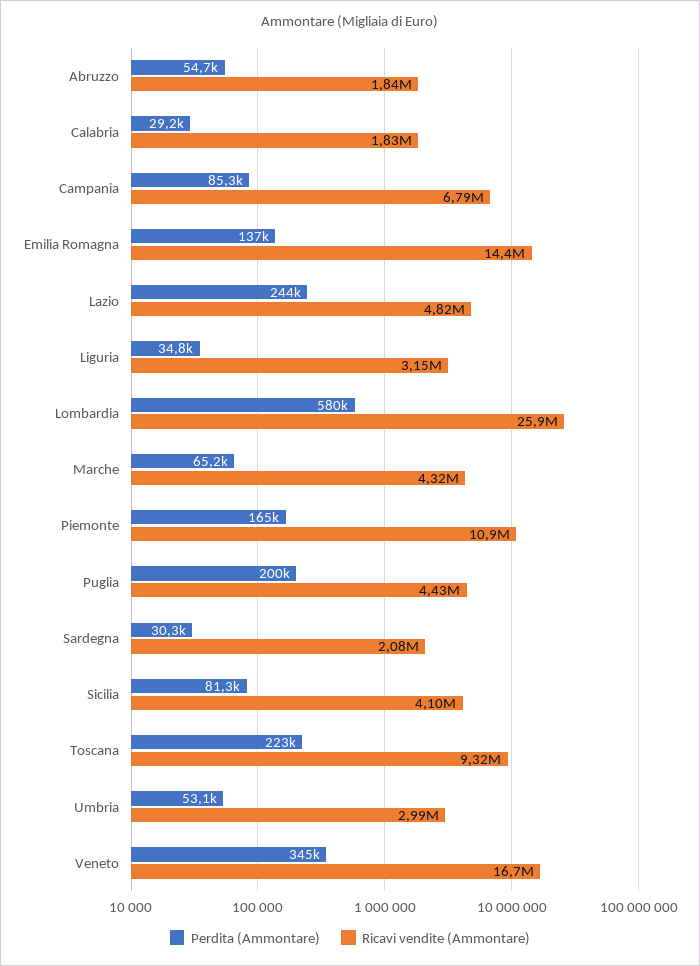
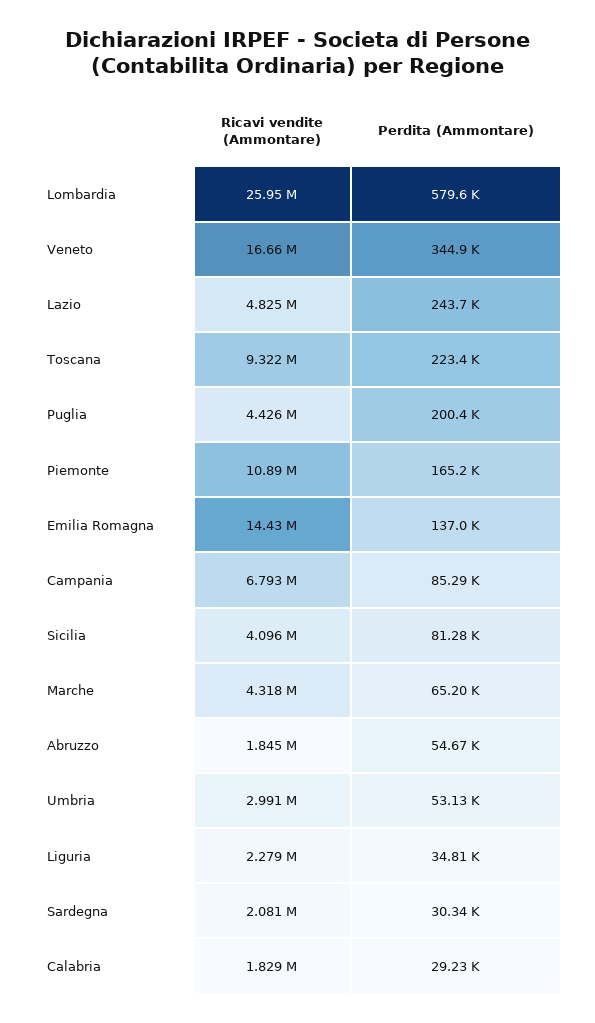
  {
    "Perdita (Ammontare)": {
      "Abruzzo": 54670,
      "Calabria": 29230,
      "Campania": 85290,
      "Emilia Romagna": 137000,
      "Lazio": 243700,
      "Liguria": 34810,
      "Lombardia": 579600,
      "Marche": 65200,
      "Piemonte": 165200,
      "Puglia": 200400,
      "Sardegna": 30340,
      "Sicilia": 81280,
      "Toscana": 223400,
      "Umbria": 53130,
      "Veneto": 344900
    },
    "Ricavi vendite (Ammontare)": {
      "Abruzzo": 1845000,
      "Calabria": 1829000,
      "Campania": 6793000,
      "Emilia Romagna": 14430000,
      "Lazio": 4825000,
-     "Liguria": 3150000,
+     "Liguria": 2279000,
      "Lombardia": 25950000,
      "Marche": 4318000,
      "Piemonte": 10890000,
      "Puglia": 4426000,
      "Sardegna": 2081000,
      "Sicilia": 4096000,
      "Toscana": 9322000,
      "Umbria": 2991000,
      "Veneto": 16660000
    }
  }

